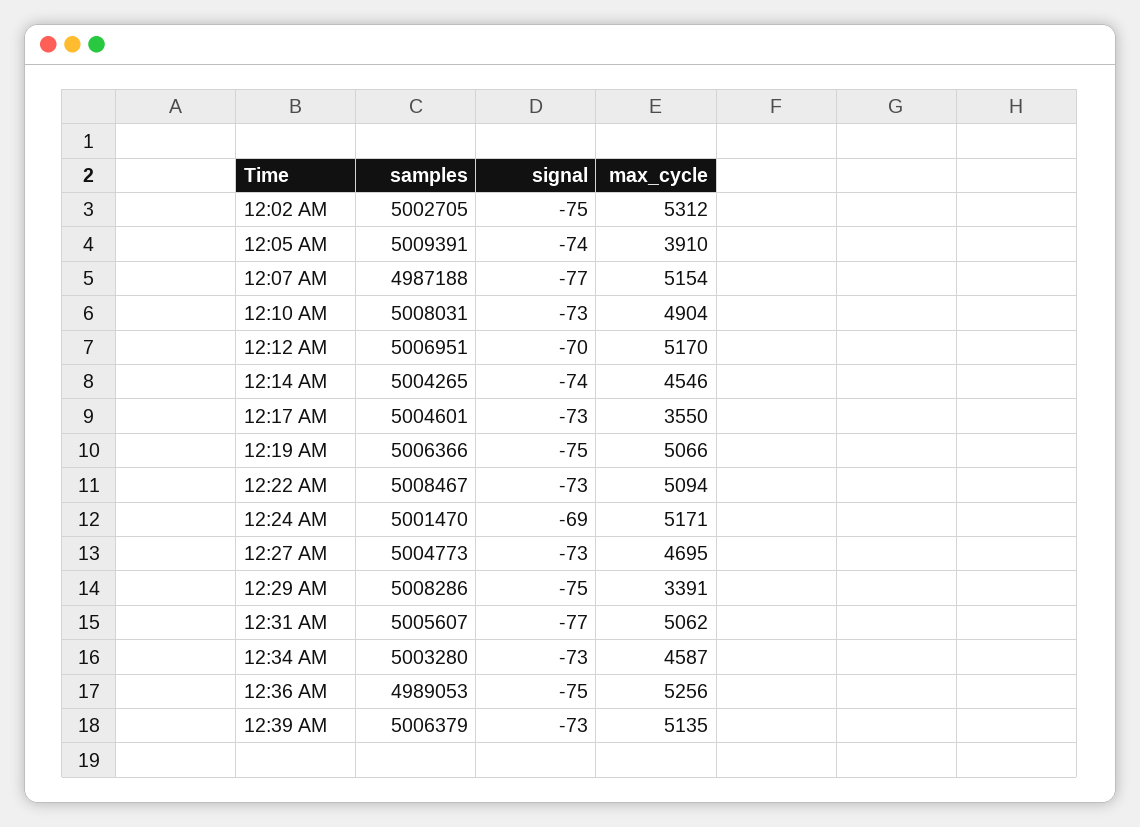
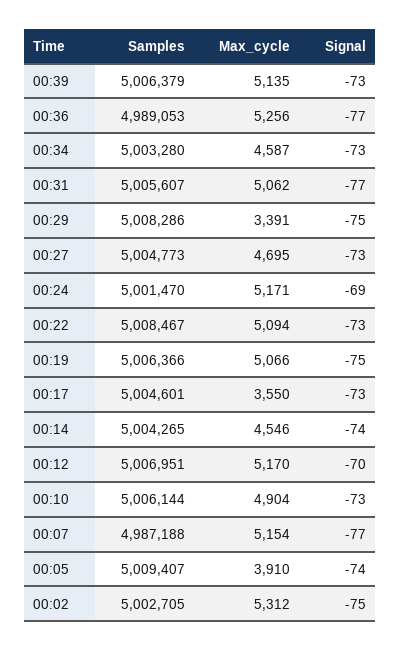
  {
    "samples": {
      "12:02 AM": 5002705,
-     "12:05 AM": 5009391,
+     "12:05 AM": 5009407,
      "12:07 AM": 4987188,
-     "12:10 AM": 5008031,
+     "12:10 AM": 5006144,
      "12:12 AM": 5006951,
      "12:14 AM": 5004265,
      "12:17 AM": 5004601,
      "12:19 AM": 5006366,
      "12:22 AM": 5008467,
      "12:24 AM": 5001470,
      "12:27 AM": 5004773,
      "12:29 AM": 5008286,
      "12:31 AM": 5005607,
      "12:34 AM": 5003280,
      "12:36 AM": 4989053,
      "12:39 AM": 5006379
    },
    "signal": {
      "12:02 AM": -75,
      "12:05 AM": -74,
      "12:07 AM": -77,
      "12:10 AM": -73,
      "12:12 AM": -70,
      "12:14 AM": -74,
      "12:17 AM": -73,
      "12:19 AM": -75,
      "12:22 AM": -73,
      "12:24 AM": -69,
      "12:27 AM": -73,
      "12:29 AM": -75,
      "12:31 AM": -77,
      "12:34 AM": -73,
-     "12:36 AM": -75,
+     "12:36 AM": -77,
      "12:39 AM": -73
    },
    "max_cycle": {
      "12:02 AM": 5312,
      "12:05 AM": 3910,
      "12:07 AM": 5154,
      "12:10 AM": 4904,
      "12:12 AM": 5170,
      "12:14 AM": 4546,
      "12:17 AM": 3550,
      "12:19 AM": 5066,
      "12:22 AM": 5094,
      "12:24 AM": 5171,
      "12:27 AM": 4695,
      "12:29 AM": 3391,
      "12:31 AM": 5062,
      "12:34 AM": 4587,
      "12:36 AM": 5256,
      "12:39 AM": 5135
    }
  }

